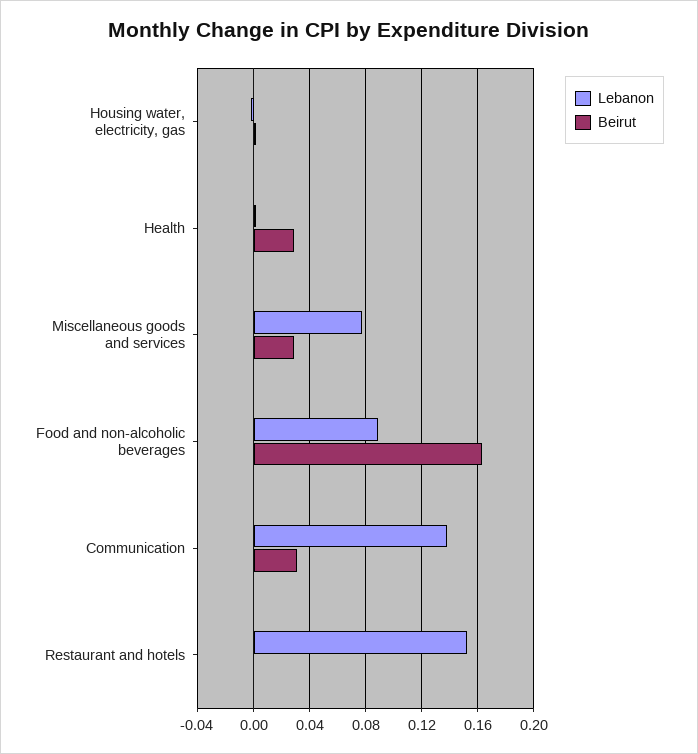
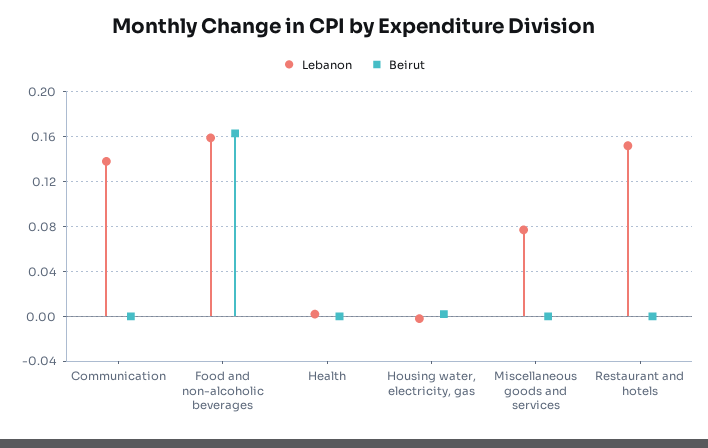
  {
    "Lebanon": {
      "Housing water, electricity, gas": 0,
      "Health": 0,
      "Miscellaneous goods and services": 0.075,
-     "Food and non-alcoholic beverages": 0.09,
+     "Food and non-alcoholic beverages": 0.16,
      "Communication": 0.14,
      "Restaurant and hotels": 0.15
    },
    "Beirut": {
      "Housing water, electricity, gas": 0,
-     "Health": 0.03,
+     "Health": 0,
-     "Miscellaneous goods and services": 0.03,
+     "Miscellaneous goods and services": 0,
      "Food and non-alcoholic beverages": 0.165,
-     "Communication": 0.03,
+     "Communication": 0,
      "Restaurant and hotels": 0
    }
  }

